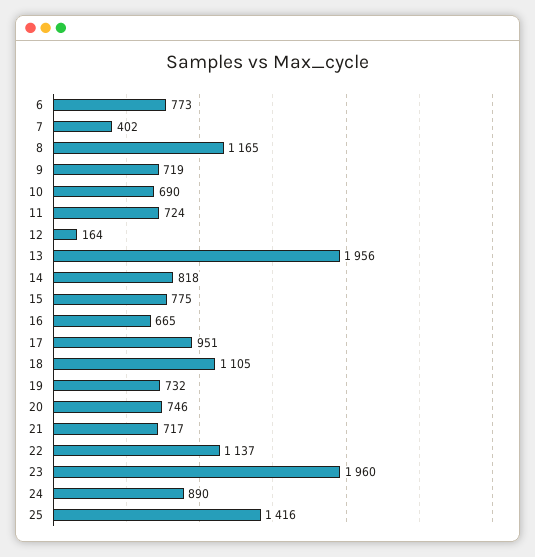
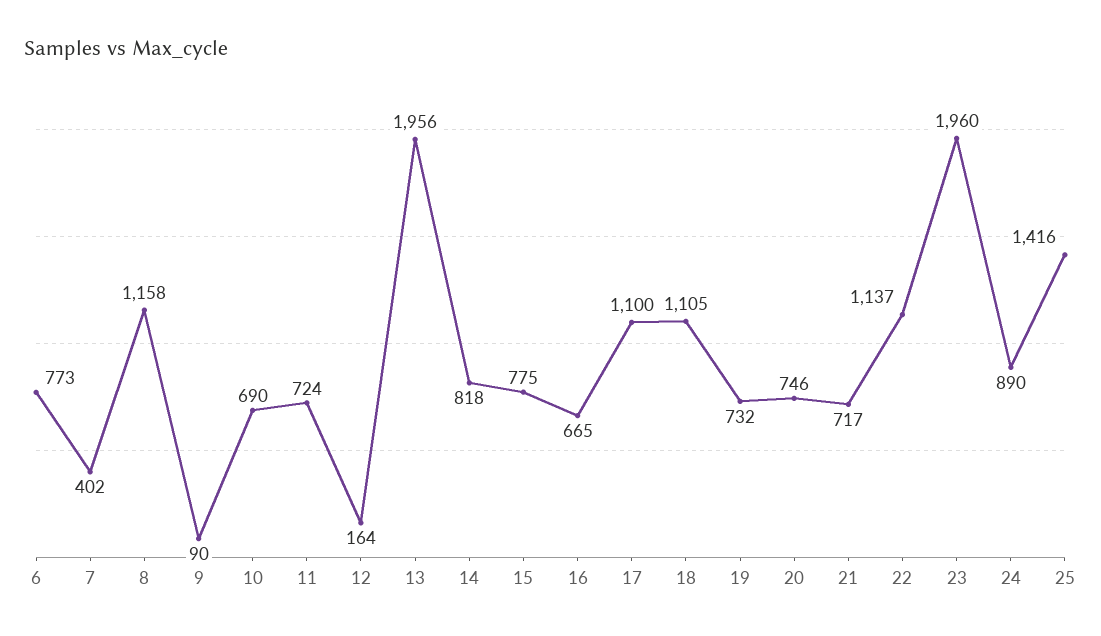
  {
    "6": 773,
    "7": 402,
-   "8": 1165,
+   "8": 1158,
-   "9": 719,
+   "9": 90,
    "10": 690,
    "11": 724,
    "12": 164,
    "13": 1956,
    "14": 818,
    "15": 775,
    "16": 665,
-   "17": 951,
+   "17": 1100,
    "18": 1105,
    "19": 732,
    "20": 746,
    "21": 717,
    "22": 1137,
    "23": 1960,
    "24": 890,
    "25": 1416
  }

